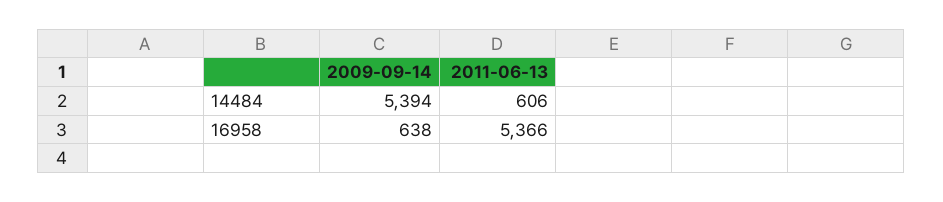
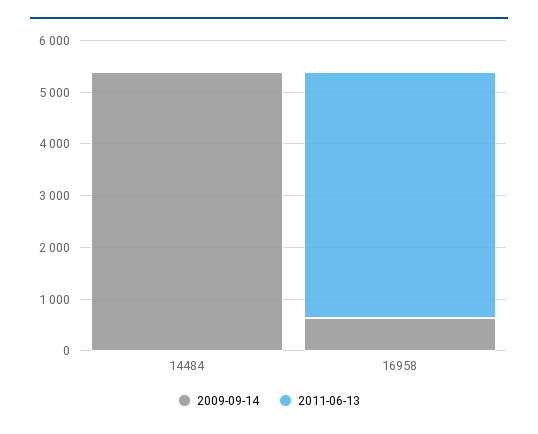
  {
    "2009-09-14": {
      "14484": 5394,
      "16958": 638
    },
    "2011-06-13": {
-     "14484": 606,
+     "14484": 0,
-     "16958": 5366
+     "16958": 4800
    }
  }

